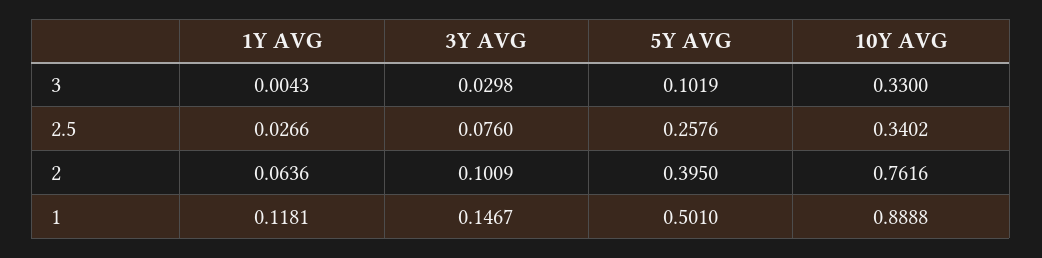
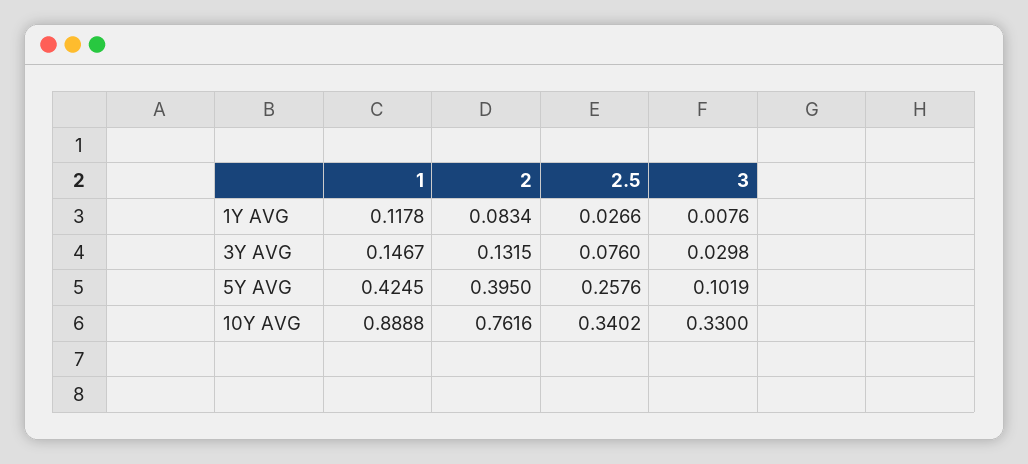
  {
    "1Y AVG": {
-     "3": 0.0043,
+     "3": 0.0076,
      "2.5": 0.0266,
-     "2": 0.0636,
+     "2": 0.0834,
-     "1": 0.1181
+     "1": 0.1178
    },
    "3Y AVG": {
      "3": 0.0298,
      "2.5": 0.076,
-     "2": 0.1009,
+     "2": 0.1315,
      "1": 0.1467
    },
    "5Y AVG": {
      "3": 0.1019,
      "2.5": 0.2576,
      "2": 0.395,
-     "1": 0.501
+     "1": 0.4245
    },
    "10Y AVG": {
      "3": 0.33,
      "2.5": 0.3402,
      "2": 0.7616,
      "1": 0.8888
    }
  }

